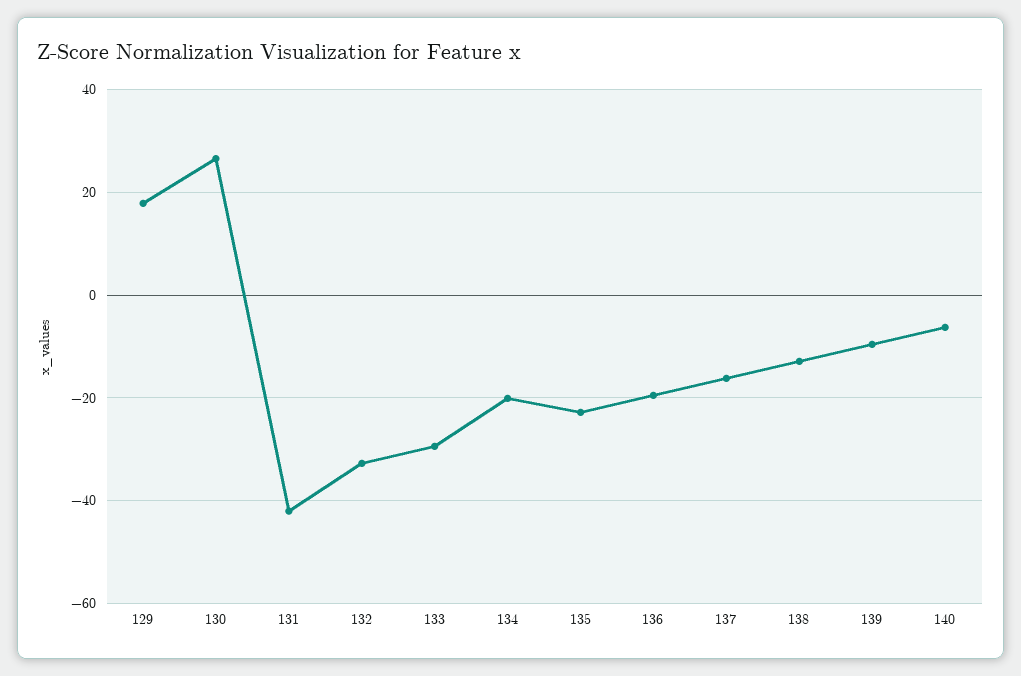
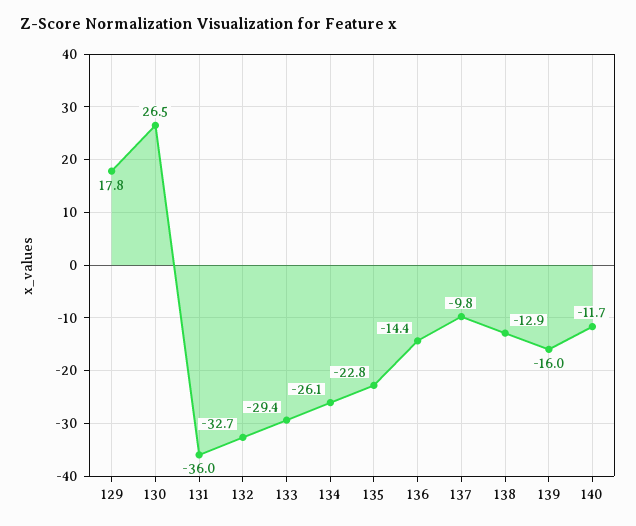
  {
    "129": 17.8,
    "130": 26.5,
-   "131": -42,
+   "131": -36,
    "132": -32.7,
    "133": -29.4,
-   "134": -20,
+   "134": -26.1,
    "135": -22.8,
-   "136": -20,
+   "136": -14.4,
-   "137": -16,
+   "137": -9.8,
    "138": -12.9,
-   "139": -10,
+   "139": -16,
-   "140": -6
+   "140": -11.7
  }

